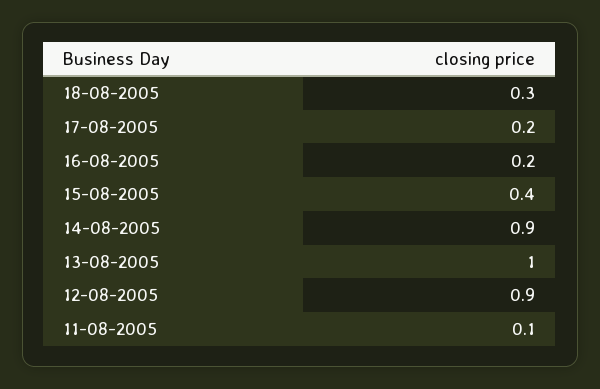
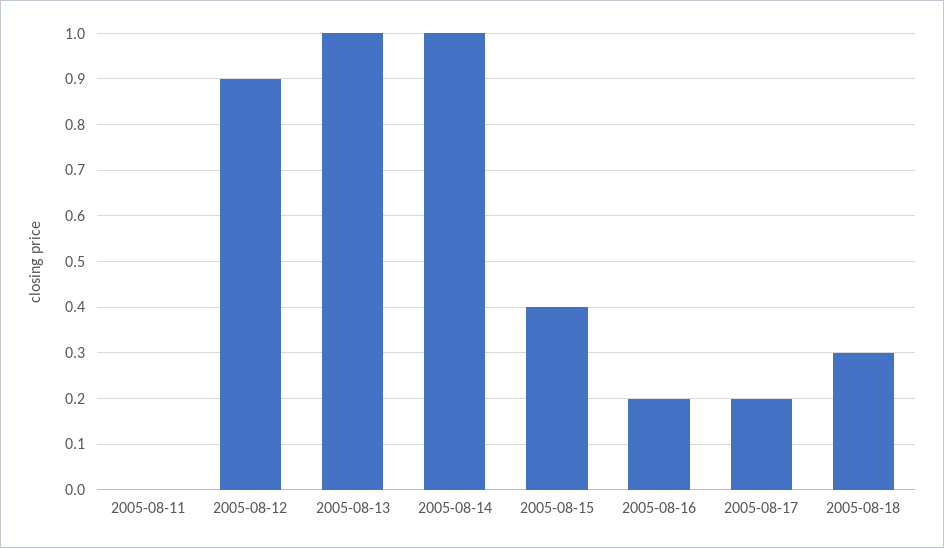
  {
    "18-08-2005": 0.3,
    "17-08-2005": 0.2,
    "16-08-2005": 0.2,
    "15-08-2005": 0.4,
-   "14-08-2005": 0.9,
+   "14-08-2005": 1,
    "13-08-2005": 1,
    "12-08-2005": 0.9,
-   "11-08-2005": 0.1
+   "11-08-2005": 0
  }

